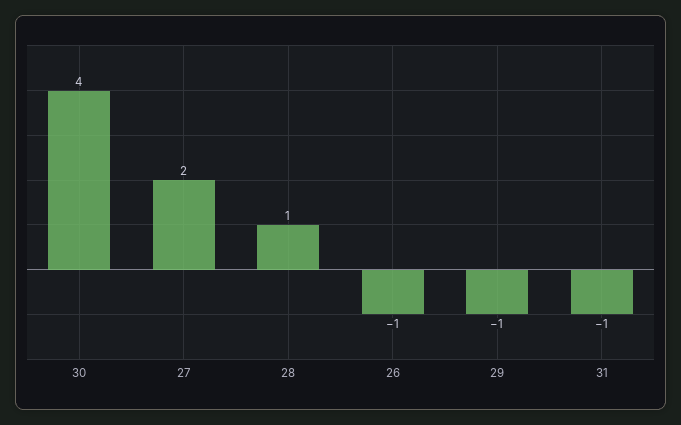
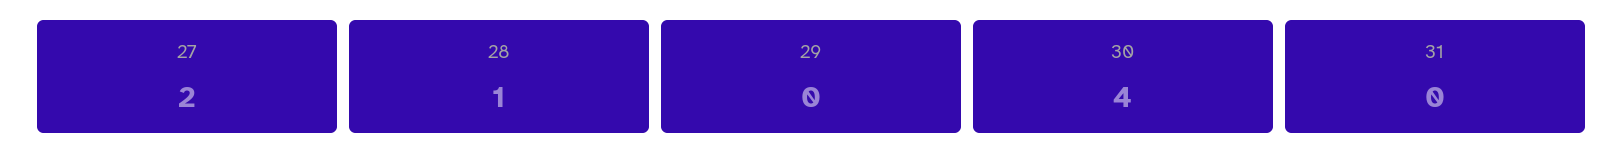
  {
    "30": 4,
    "27": 2,
    "28": 1,
-   "26": -1,
-   "29": -1,
+   "29": 0,
-   "31": -1
+   "31": 0
  }

